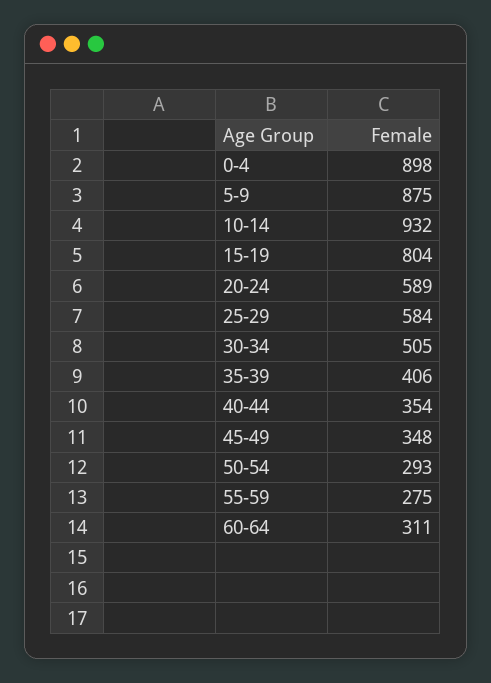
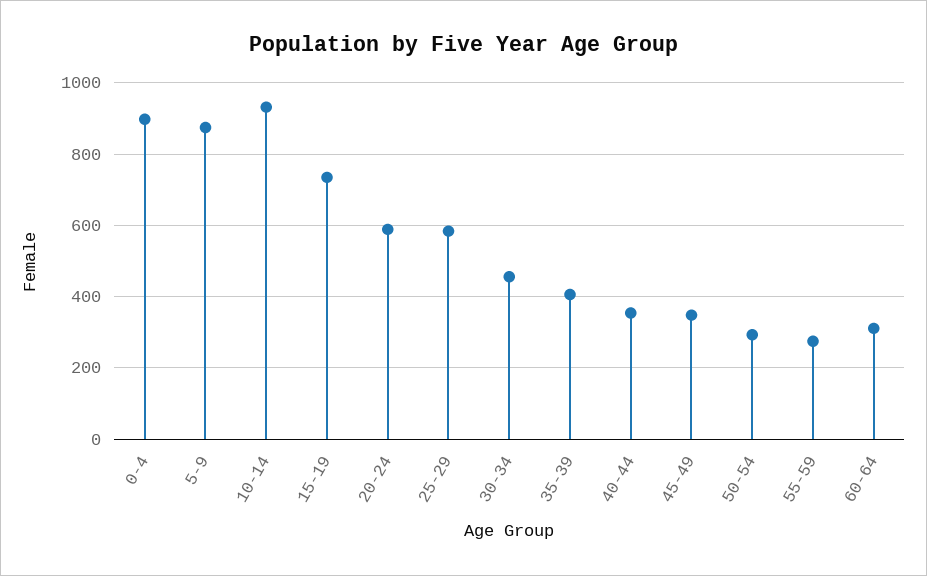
  {
    "0-4": 898,
    "5-9": 875,
    "10-14": 932,
-   "15-19": 804,
+   "15-19": 740,
    "20-24": 589,
    "25-29": 584,
-   "30-34": 505,
+   "30-34": 460,
    "35-39": 406,
    "40-44": 354,
    "45-49": 348,
    "50-54": 293,
    "55-59": 275,
    "60-64": 311
  }

